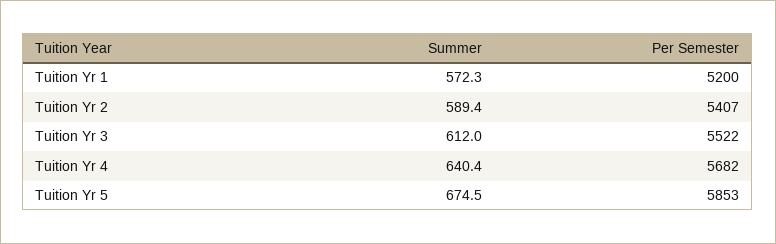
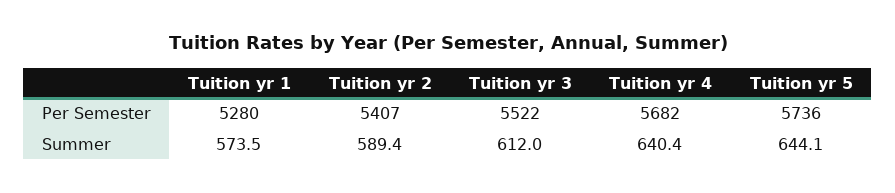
  {
    "Summer": {
-     "Tuition Yr 1": 572.3,
+     "Tuition Yr 1": 573.5,
      "Tuition Yr 2": 589.4,
      "Tuition Yr 3": 612,
      "Tuition Yr 4": 640.4,
-     "Tuition Yr 5": 674.5
+     "Tuition Yr 5": 644.1
    },
    "Per Semester": {
-     "Tuition Yr 1": 5200,
+     "Tuition Yr 1": 5280,
      "Tuition Yr 2": 5407,
      "Tuition Yr 3": 5522,
      "Tuition Yr 4": 5682,
-     "Tuition Yr 5": 5853
+     "Tuition Yr 5": 5736
    }
  }

